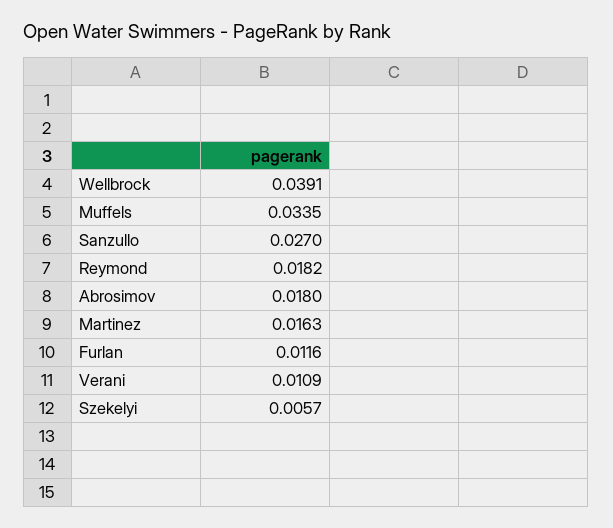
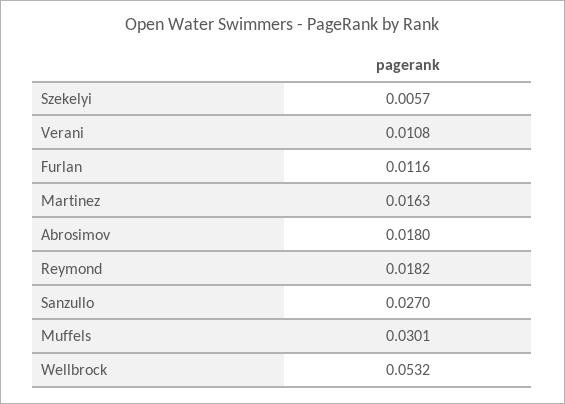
  {
-   "Wellbrock": 0.0391,
+   "Wellbrock": 0.0532,
-   "Muffels": 0.0335,
+   "Muffels": 0.0301,
    "Sanzullo": 0.027,
    "Reymond": 0.0182,
    "Abrosimov": 0.018,
    "Martinez": 0.0163,
    "Furlan": 0.0116,
-   "Verani": 0.0109,
+   "Verani": 0.0108,
    "Szekelyi": 0.0057
  }

